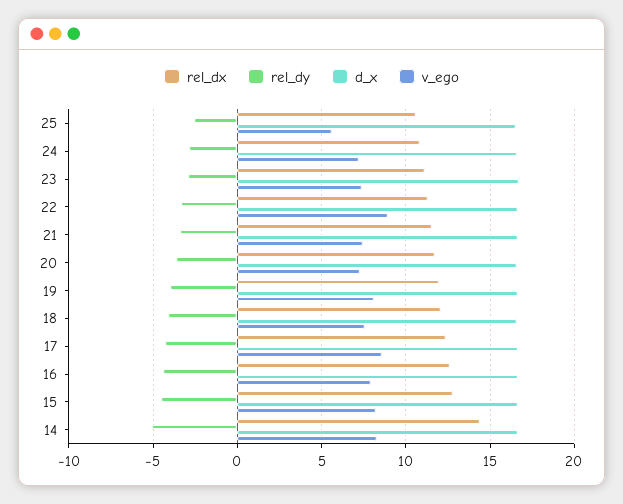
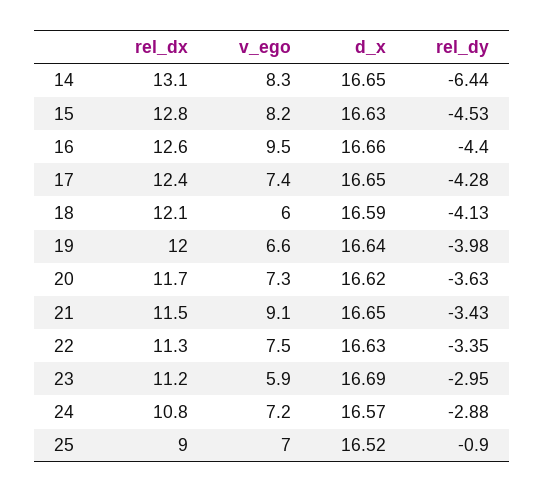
  {
    "rel_dx": {
-     "25": 10.5,
+     "25": 9,
      "24": 10.8,
      "23": 11.2,
      "22": 11.3,
      "21": 11.5,
      "20": 11.7,
      "19": 12,
      "18": 12.1,
      "17": 12.4,
      "16": 12.6,
      "15": 12.8,
-     "14": 14.5
+     "14": 13.1
    },
    "rel_dy": {
-     "25": -2.5,
+     "25": -0.9,
      "24": -2.88,
      "23": -2.95,
      "22": -3.35,
      "21": -3.43,
      "20": -3.63,
      "19": -3.98,
      "18": -4.13,
      "17": -4.28,
      "16": -4.4,
      "15": -4.53,
-     "14": -5
+     "14": -6.44
    },
    "d_x": {
      "25": 16.52,
      "24": 16.57,
      "23": 16.69,
      "22": 16.63,
      "21": 16.65,
      "20": 16.62,
      "19": 16.64,
      "18": 16.59,
      "17": 16.65,
      "16": 16.66,
      "15": 16.63,
      "14": 16.65
    },
    "v_ego": {
-     "25": 5.5,
+     "25": 7,
      "24": 7.2,
-     "23": 7.5,
+     "23": 5.9,
-     "22": 9,
+     "22": 7.5,
-     "21": 7.5,
+     "21": 9.1,
      "20": 7.3,
-     "19": 8,
+     "19": 6.6,
-     "18": 7.5,
+     "18": 6,
-     "17": 8.5,
+     "17": 7.4,
-     "16": 8,
+     "16": 9.5,
      "15": 8.2,
      "14": 8.3
    }
  }

